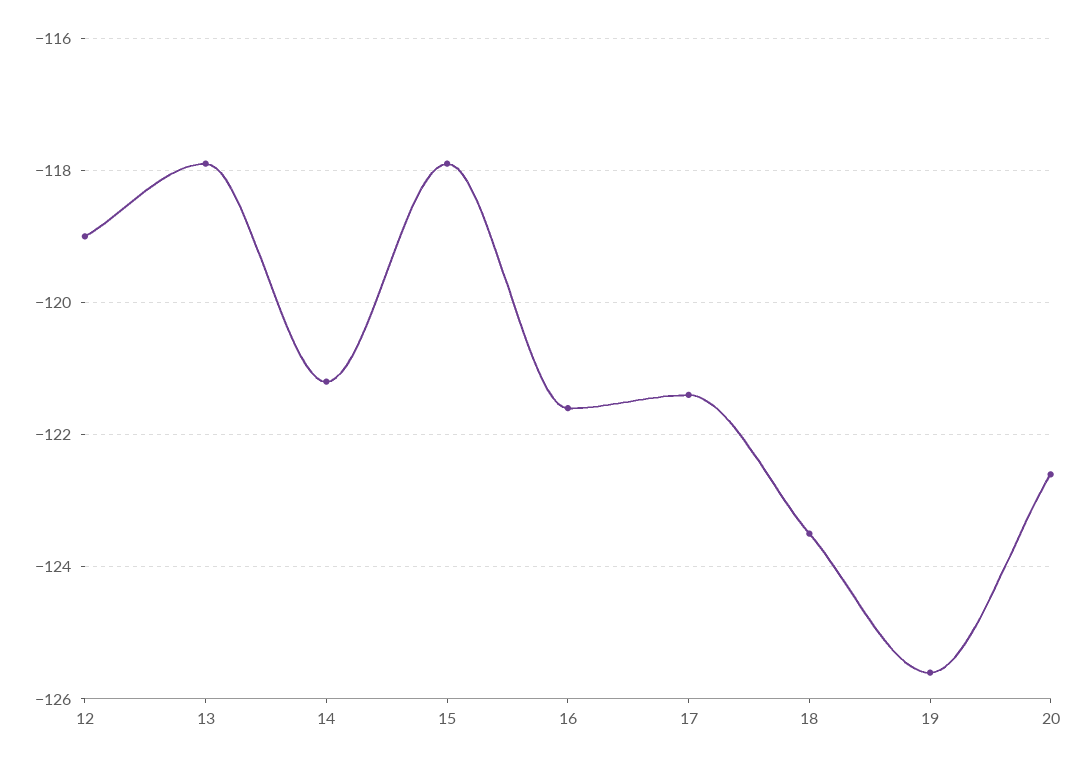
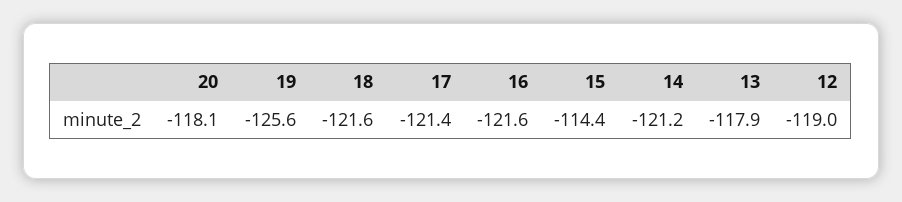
  {
    "12": -119,
    "13": -117.9,
    "14": -121.2,
-   "15": -118,
+   "15": -114.4,
    "16": -121.6,
    "17": -121.4,
-   "18": -123.5,
+   "18": -121.6,
    "19": -125.6,
-   "20": -122.5
+   "20": -118.1
  }

